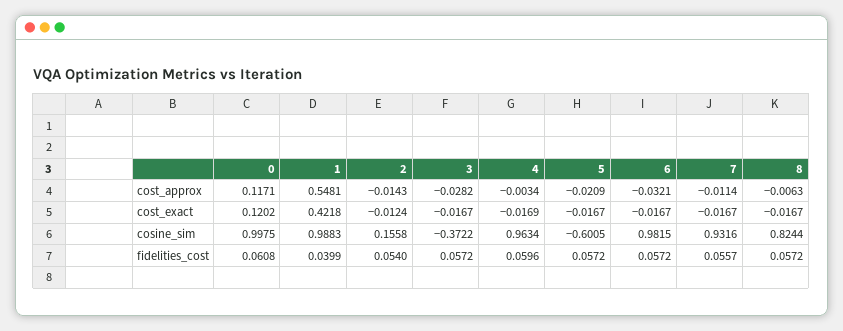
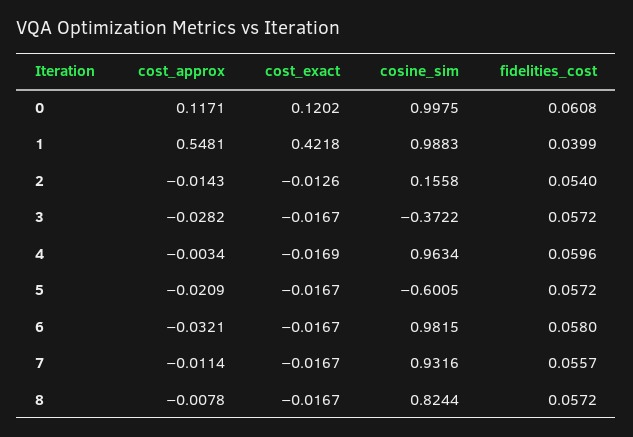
  {
    "0": {
      "cost_approx": 0.1171,
      "cost_exact": 0.1202,
      "cosine_sim": 0.9975,
      "fidelities_cost": 0.0608
    },
    "1": {
      "cost_approx": 0.5481,
      "cost_exact": 0.4218,
      "cosine_sim": 0.9883,
      "fidelities_cost": 0.0399
    },
    "2": {
      "cost_approx": -0.0143,
-     "cost_exact": -0.0124,
+     "cost_exact": -0.0126,
      "cosine_sim": 0.1558,
      "fidelities_cost": 0.054
    },
    "3": {
      "cost_approx": -0.0282,
      "cost_exact": -0.0167,
      "cosine_sim": -0.3722,
      "fidelities_cost": 0.0572
    },
    "4": {
      "cost_approx": -0.0034,
      "cost_exact": -0.0169,
      "cosine_sim": 0.9634,
      "fidelities_cost": 0.0596
    },
    "5": {
      "cost_approx": -0.0209,
      "cost_exact": -0.0167,
      "cosine_sim": -0.6005,
      "fidelities_cost": 0.0572
    },
    "6": {
      "cost_approx": -0.0321,
      "cost_exact": -0.0167,
      "cosine_sim": 0.9815,
-     "fidelities_cost": 0.0572
+     "fidelities_cost": 0.058
    },
    "7": {
      "cost_approx": -0.0114,
      "cost_exact": -0.0167,
      "cosine_sim": 0.9316,
      "fidelities_cost": 0.0557
    },
    "8": {
-     "cost_approx": -0.0063,
+     "cost_approx": -0.0078,
      "cost_exact": -0.0167,
      "cosine_sim": 0.8244,
      "fidelities_cost": 0.0572
    }
  }

